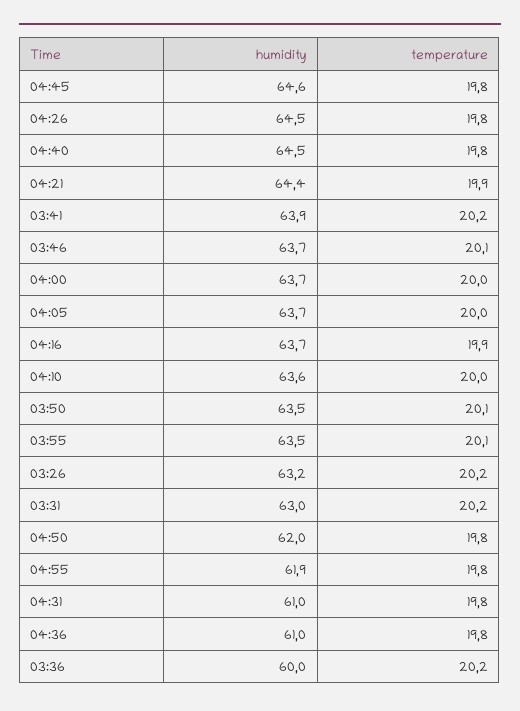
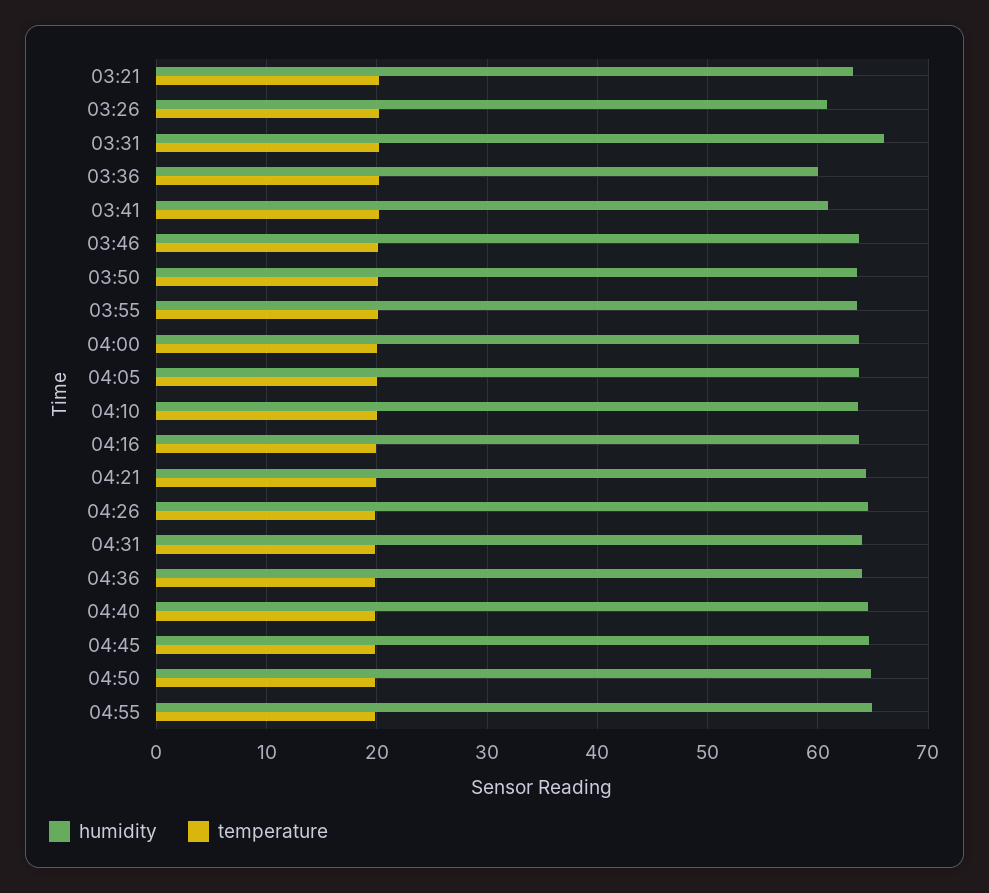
  {
    "humidity": {
      "04:45": 64.6,
      "04:26": 64.5,
      "04:40": 64.5,
      "04:21": 64.4,
-     "03:41": 63.9,
+     "03:41": 61,
      "03:46": 63.7,
      "04:00": 63.7,
      "04:05": 63.7,
      "04:16": 63.7,
      "04:10": 63.6,
      "03:50": 63.5,
      "03:55": 63.5,
-     "03:26": 63.2,
+     "03:26": 61,
-     "03:31": 63,
+     "03:31": 66,
-     "04:50": 62,
+     "04:50": 65,
-     "04:55": 61.9,
+     "04:55": 65,
-     "04:31": 61,
+     "04:31": 64,
-     "04:36": 61,
+     "04:36": 64,
-     "03:36": 60
+     "03:36": 60,
+     "03:21": 63
    },
    "temperature": {
      "04:45": 19.8,
      "04:26": 19.8,
      "04:40": 19.8,
      "04:21": 19.9,
      "03:41": 20.2,
      "03:46": 20.1,
      "04:00": 20,
      "04:05": 20,
      "04:16": 19.9,
      "04:10": 20,
      "03:50": 20.1,
      "03:55": 20.1,
      "03:26": 20.2,
      "03:31": 20.2,
      "04:50": 19.8,
      "04:55": 19.8,
      "04:31": 19.8,
      "04:36": 19.8,
-     "03:36": 20.2
+     "03:36": 20.2,
+     "03:21": 20
    }
  }

